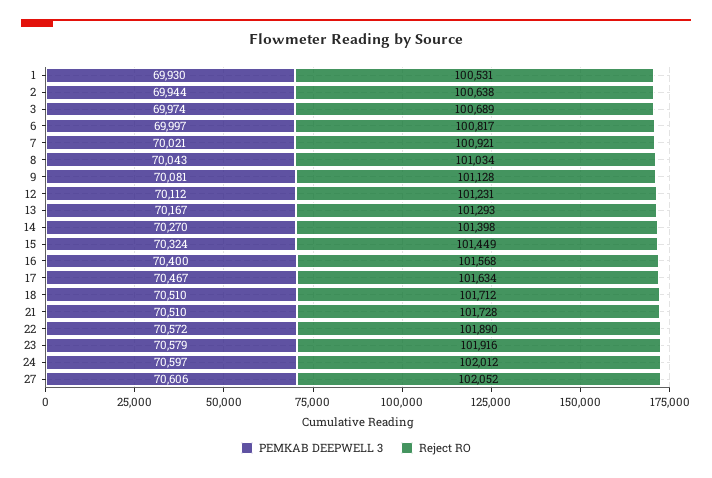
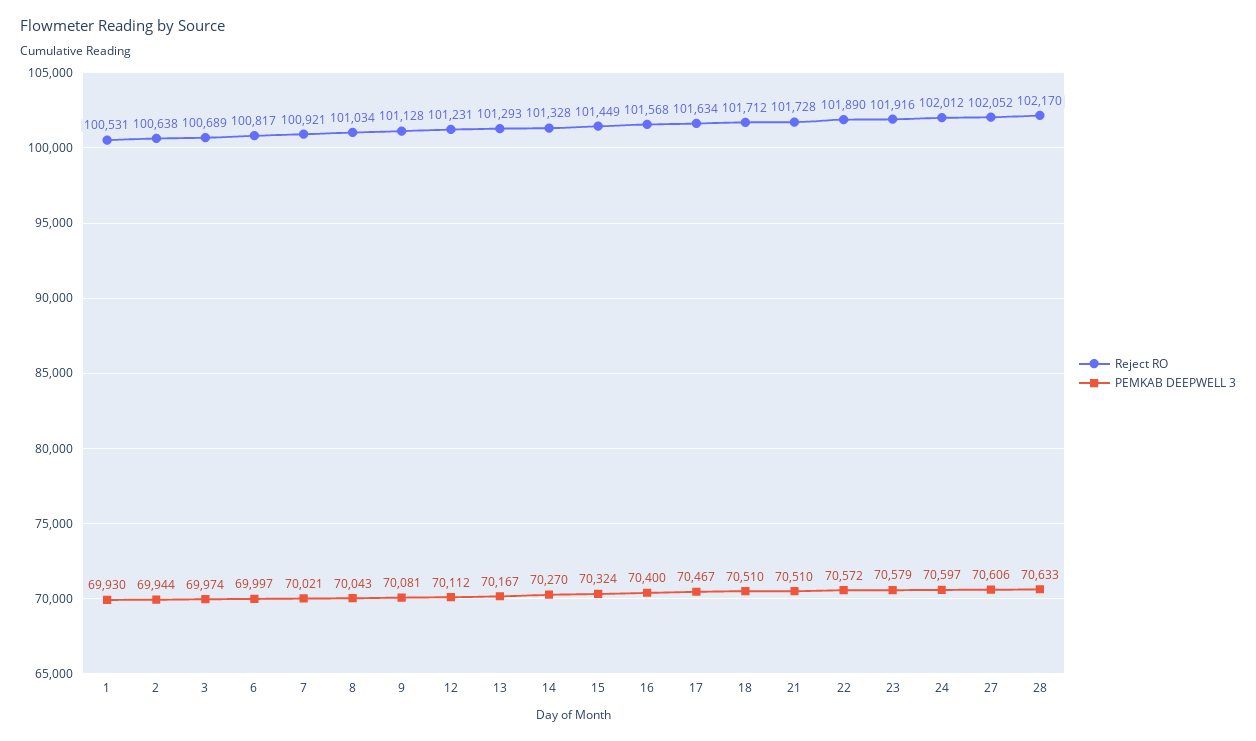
  {
    "PEMKAB DEEPWELL 3": {
      "1": 69930,
      "2": 69944,
      "3": 69974,
      "6": 69997,
      "7": 70021,
      "8": 70043,
      "9": 70081,
      "12": 70112,
      "13": 70167,
      "14": 70270,
      "15": 70324,
      "16": 70400,
      "17": 70467,
      "18": 70510,
      "21": 70510,
      "22": 70572,
      "23": 70579,
      "24": 70597,
-     "27": 70606
+     "27": 70606,
+     "28": 70633
    },
    "Reject RO": {
      "1": 100531,
      "2": 100638,
      "3": 100689,
      "6": 100817,
      "7": 100921,
      "8": 101034,
      "9": 101128,
      "12": 101231,
      "13": 101293,
-     "14": 101398,
+     "14": 101328,
      "15": 101449,
      "16": 101568,
      "17": 101634,
      "18": 101712,
      "21": 101728,
      "22": 101890,
      "23": 101916,
      "24": 102012,
-     "27": 102052
+     "27": 102052,
+     "28": 102170
    }
  }

